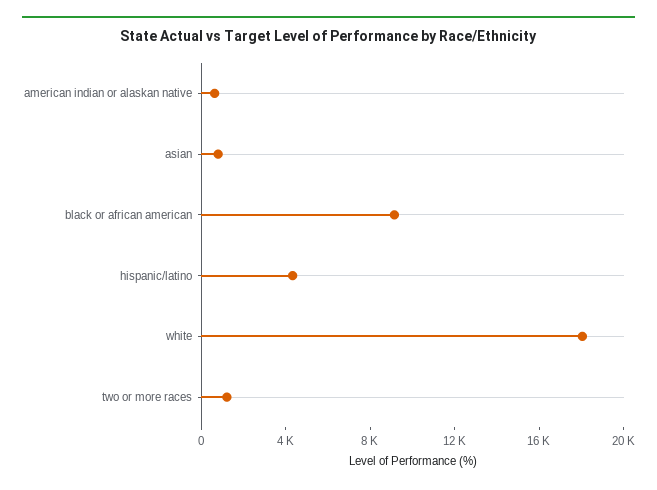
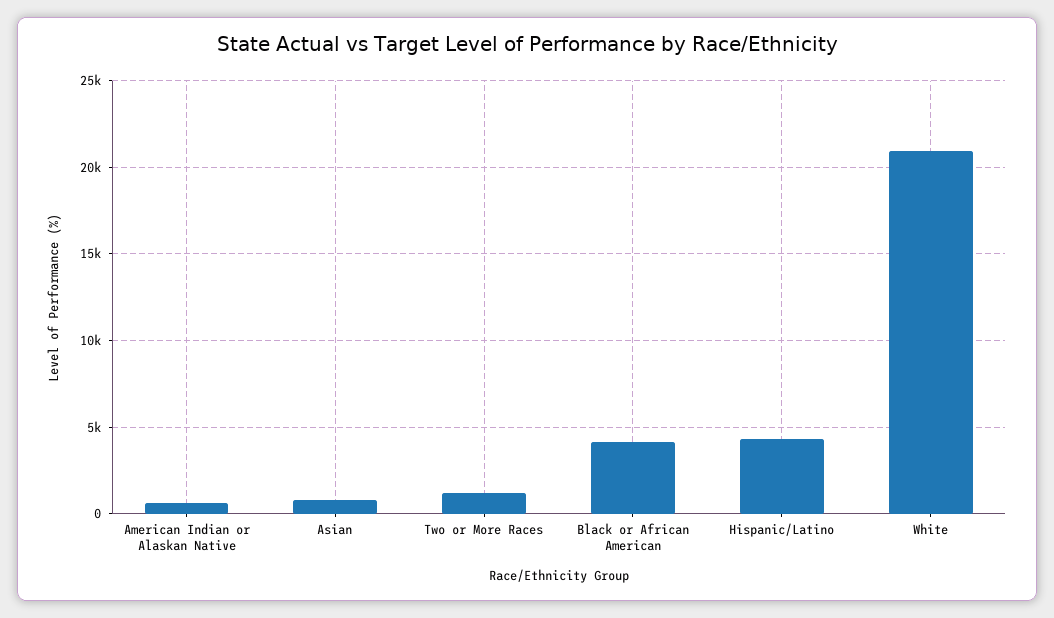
  {
    "american indian or alaskan native": 500,
    "asian": 1000,
-   "black or african american": 9000,
+   "black or african american": 4000,
    "hispanic/latino": 4500,
-   "white": 18000,
+   "white": 21000,
    "two or more races": 1000
  }

